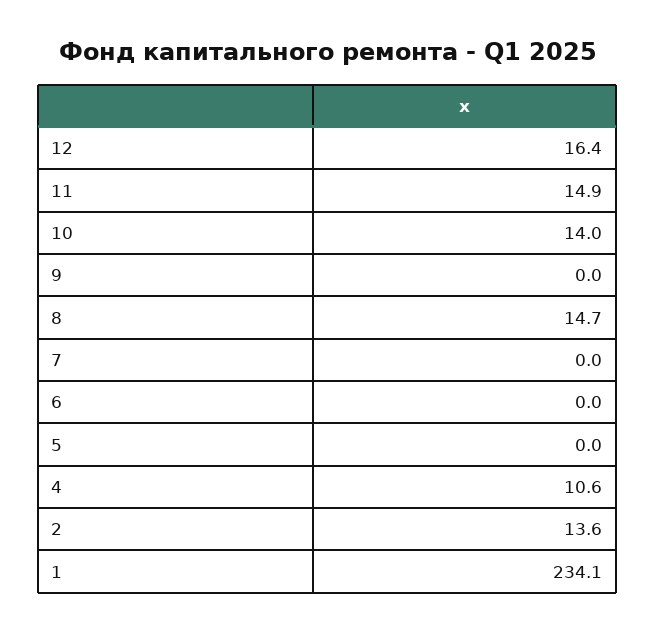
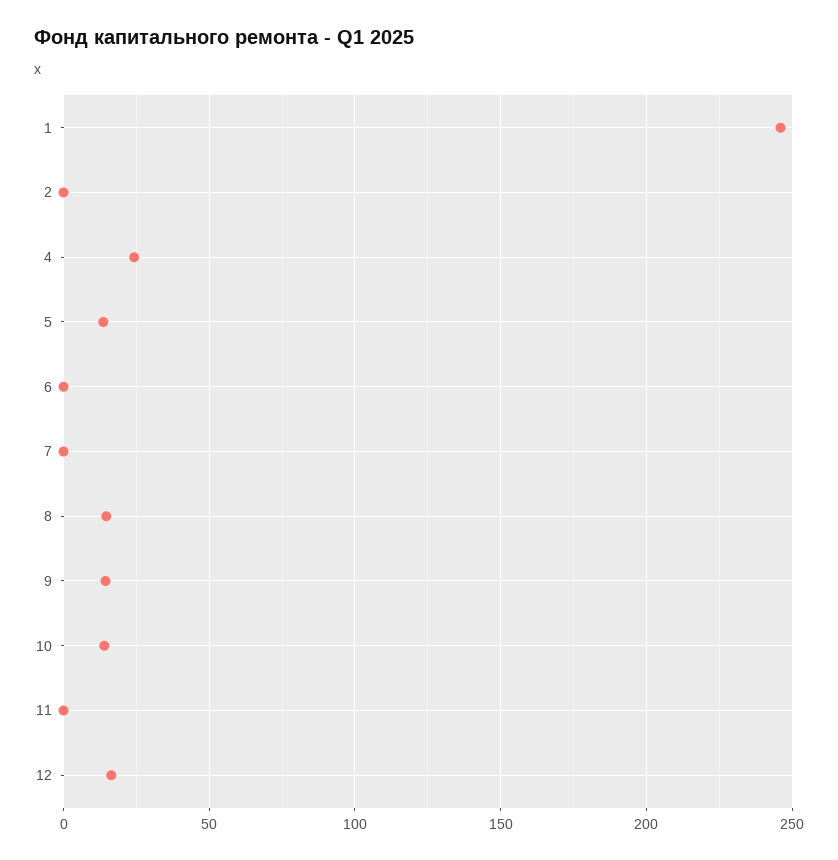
  {
    "12": 16.4,
-   "11": 14.9,
+   "11": 0,
    "10": 14,
-   "9": 0,
+   "9": 15,
    "8": 14.7,
    "7": 0,
    "6": 0,
-   "5": 0,
+   "5": 15,
-   "4": 10.6,
+   "4": 25,
-   "2": 13.6,
+   "2": 0,
-   "1": 234.1
+   "1": 245
  }

